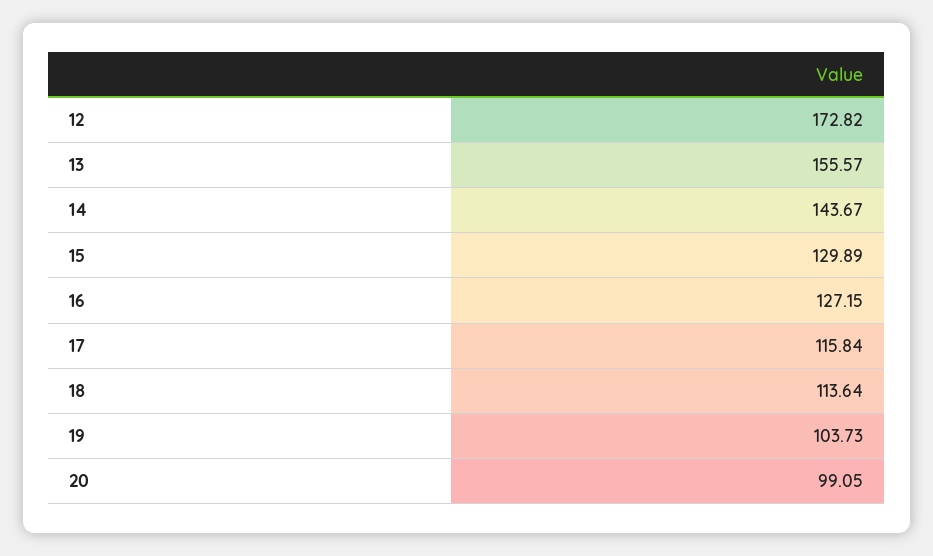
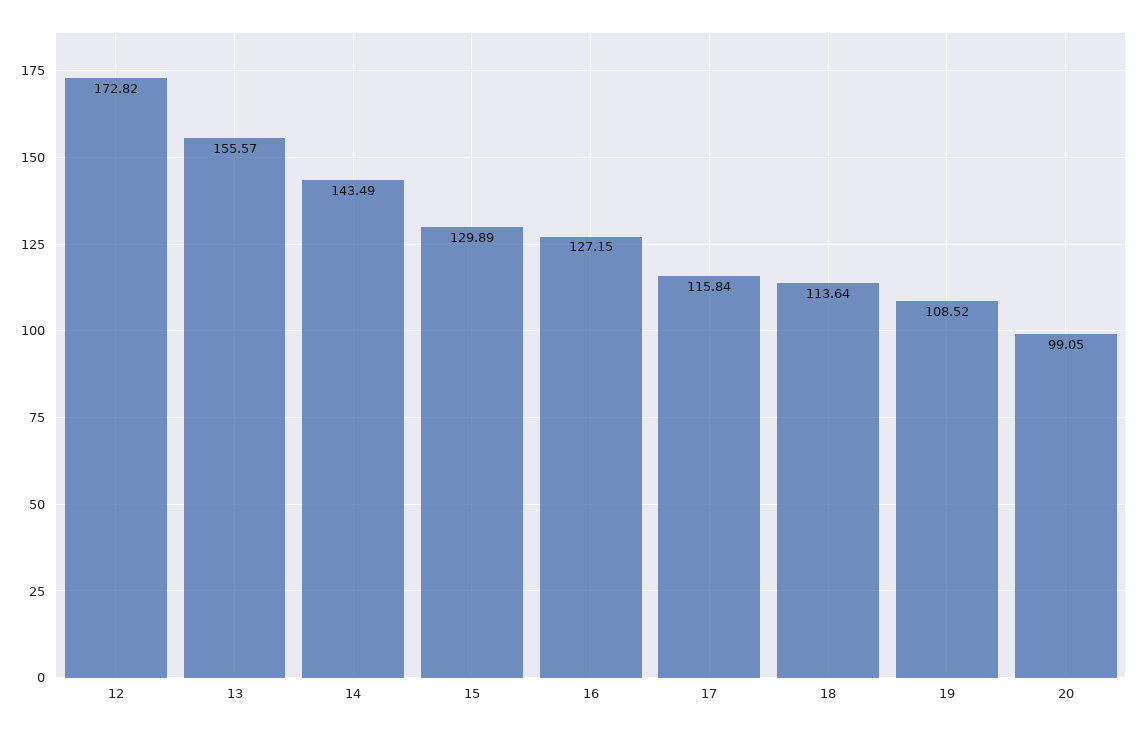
  {
    "12": 172.82,
    "13": 155.57,
-   "14": 143.67,
+   "14": 143.49,
    "15": 129.89,
    "16": 127.15,
    "17": 115.84,
    "18": 113.64,
-   "19": 103.73,
+   "19": 108.52,
    "20": 99.05
  }

